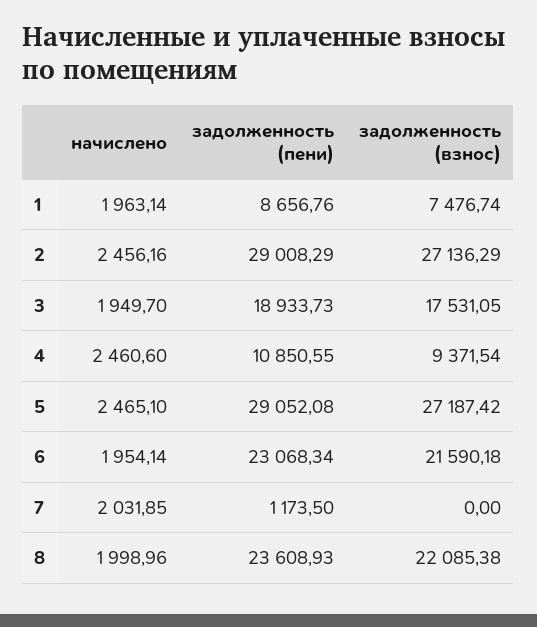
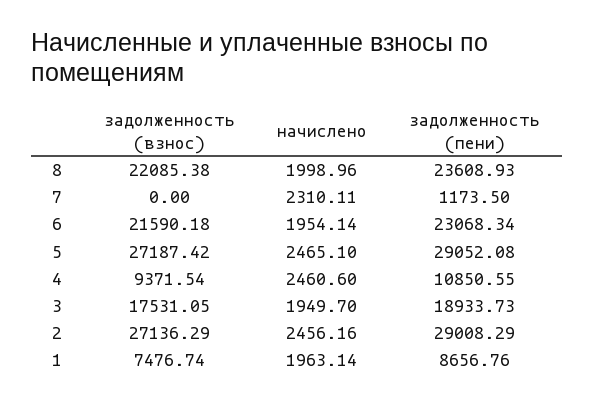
  {
    "начислено": {
      "1": 1963.14,
      "2": 2456.16,
      "3": 1949.7,
      "4": 2460.6,
      "5": 2465.1,
      "6": 1954.14,
-     "7": 2031.85,
+     "7": 2310.11,
      "8": 1998.96
    },
    "задолженность (пени)": {
      "1": 8656.76,
      "2": 29008.29,
      "3": 18933.73,
      "4": 10850.55,
      "5": 29052.08,
      "6": 23068.34,
      "7": 1173.5,
      "8": 23608.93
    },
    "задолженность (взнос)": {
      "1": 7476.74,
      "2": 27136.29,
      "3": 17531.05,
      "4": 9371.54,
      "5": 27187.42,
      "6": 21590.18,
      "7": 0,
      "8": 22085.38
    }
  }

